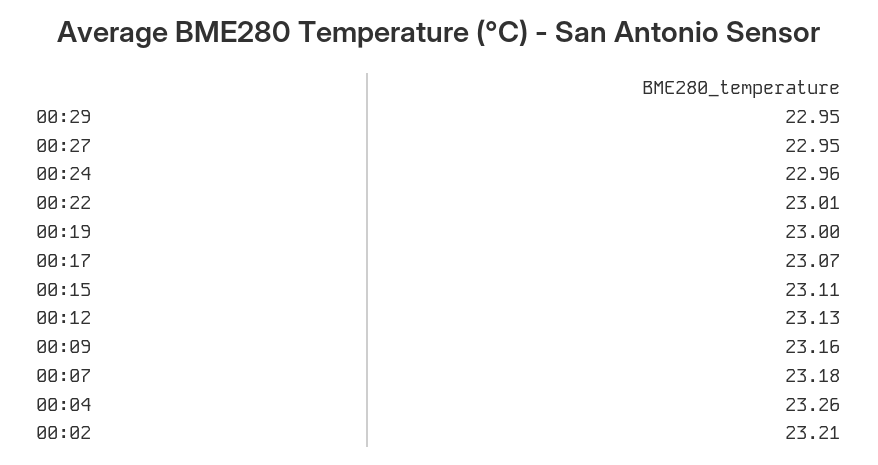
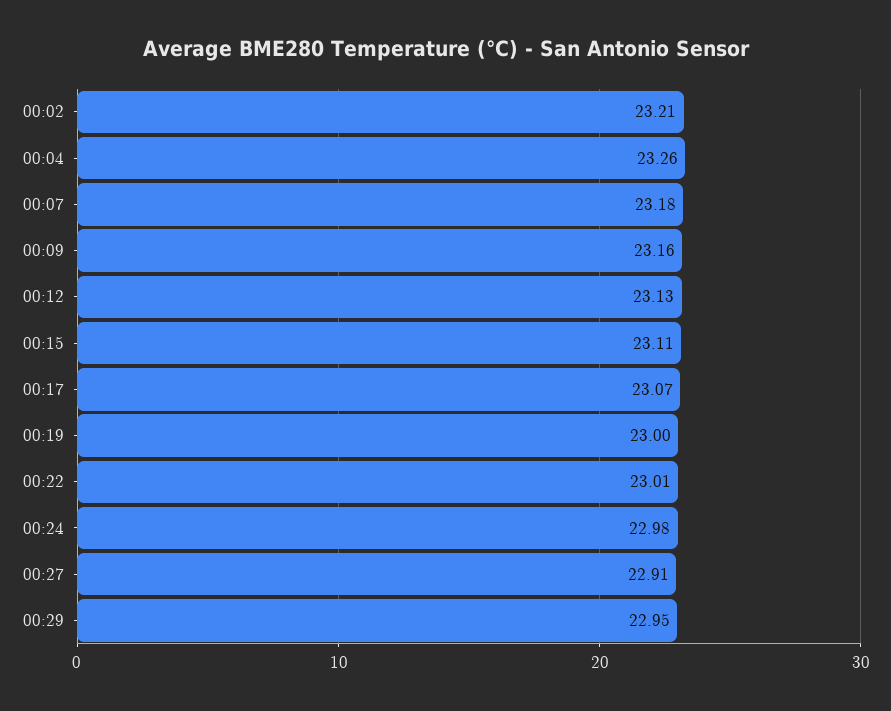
  {
    "00:29": 22.95,
-   "00:27": 22.95,
+   "00:27": 22.91,
-   "00:24": 22.96,
+   "00:24": 22.98,
    "00:22": 23.01,
    "00:19": 23,
    "00:17": 23.07,
    "00:15": 23.11,
    "00:12": 23.13,
    "00:09": 23.16,
    "00:07": 23.18,
    "00:04": 23.26,
    "00:02": 23.21
  }

